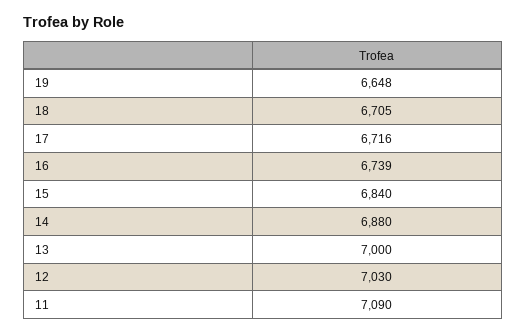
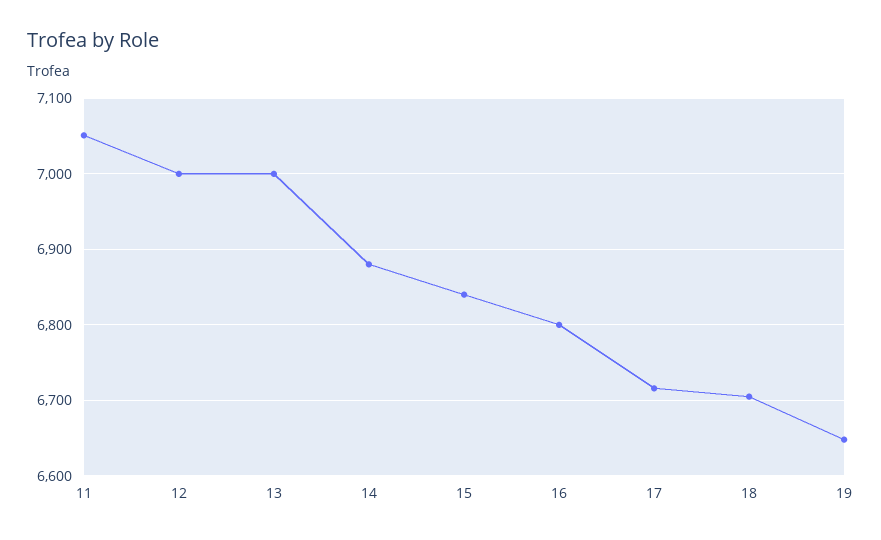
  {
    "19": 6648,
    "18": 6705,
    "17": 6716,
-   "16": 6739,
+   "16": 6800,
    "15": 6840,
    "14": 6880,
    "13": 7000,
-   "12": 7030,
+   "12": 7000,
-   "11": 7090
+   "11": 7050
  }

